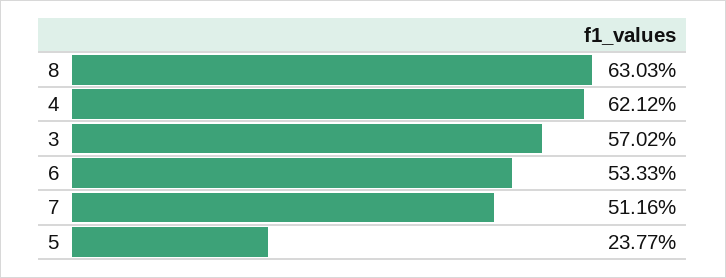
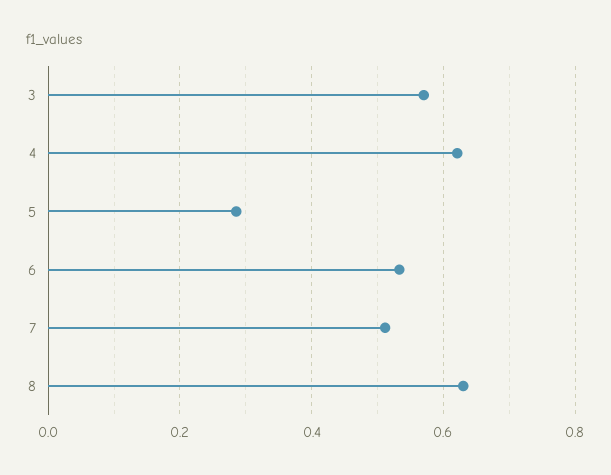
  {
    "8": 0.6303,
    "4": 0.6212,
    "3": 0.5702,
    "6": 0.5333,
    "7": 0.5116,
-   "5": 0.2377
+   "5": 0.28
  }

